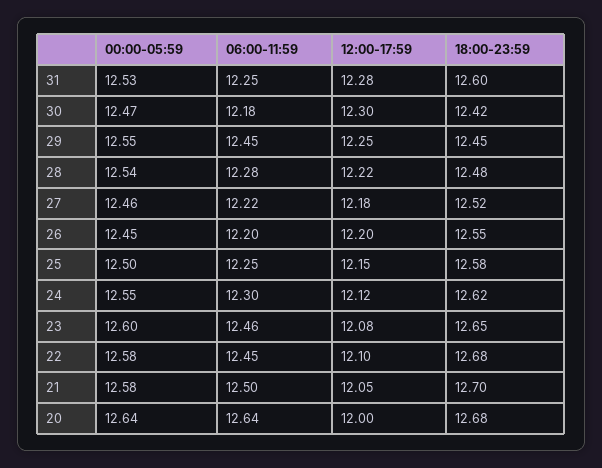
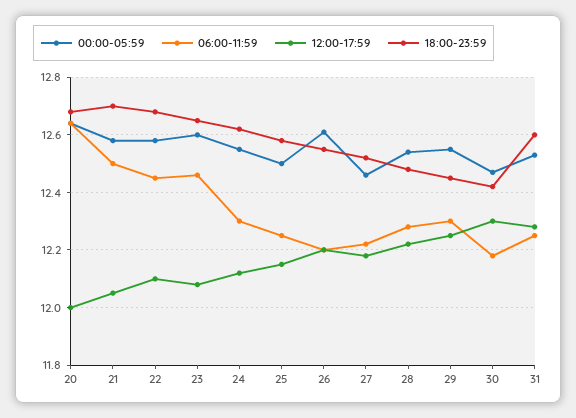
  {
    "00:00-05:59": {
      "31": 12.53,
      "30": 12.47,
      "29": 12.55,
      "28": 12.54,
      "27": 12.46,
-     "26": 12.45,
+     "26": 12.6,
      "25": 12.5,
      "24": 12.55,
      "23": 12.6,
      "22": 12.58,
      "21": 12.58,
      "20": 12.64
    },
    "06:00-11:59": {
      "31": 12.25,
      "30": 12.18,
-     "29": 12.45,
+     "29": 12.3,
      "28": 12.28,
      "27": 12.22,
      "26": 12.2,
      "25": 12.25,
      "24": 12.3,
      "23": 12.46,
      "22": 12.45,
      "21": 12.5,
      "20": 12.64
    },
    "12:00-17:59": {
      "31": 12.28,
      "30": 12.3,
      "29": 12.25,
      "28": 12.22,
      "27": 12.18,
      "26": 12.2,
      "25": 12.15,
      "24": 12.12,
      "23": 12.08,
      "22": 12.1,
      "21": 12.05,
      "20": 12
    },
    "18:00-23:59": {
      "31": 12.6,
      "30": 12.42,
      "29": 12.45,
      "28": 12.48,
      "27": 12.52,
      "26": 12.55,
      "25": 12.58,
      "24": 12.62,
      "23": 12.65,
      "22": 12.68,
      "21": 12.7,
      "20": 12.68
    }
  }

